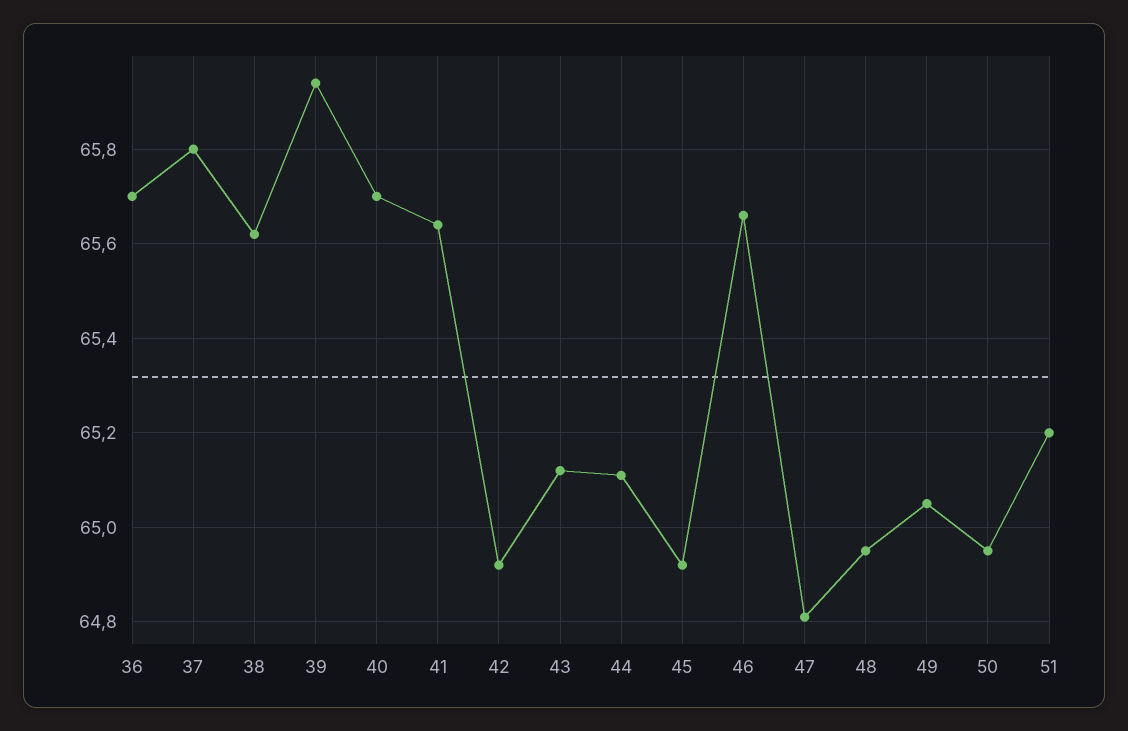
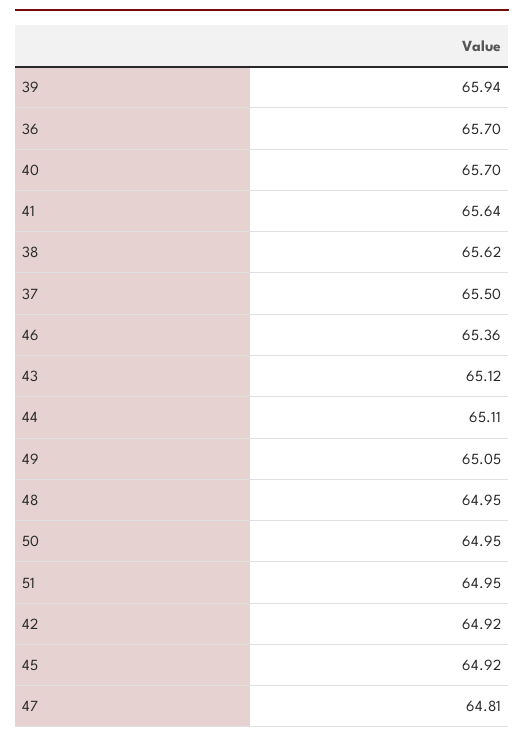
  {
    "36": 65.7,
-   "37": 65.8,
+   "37": 65.5,
    "38": 65.62,
    "39": 65.94,
    "40": 65.7,
    "41": 65.64,
    "42": 64.92,
    "43": 65.12,
    "44": 65.11,
    "45": 64.92,
-   "46": 65.65,
+   "46": 65.36,
    "47": 64.81,
    "48": 64.95,
    "49": 65.05,
    "50": 64.95,
-   "51": 65.2
+   "51": 64.95
  }

